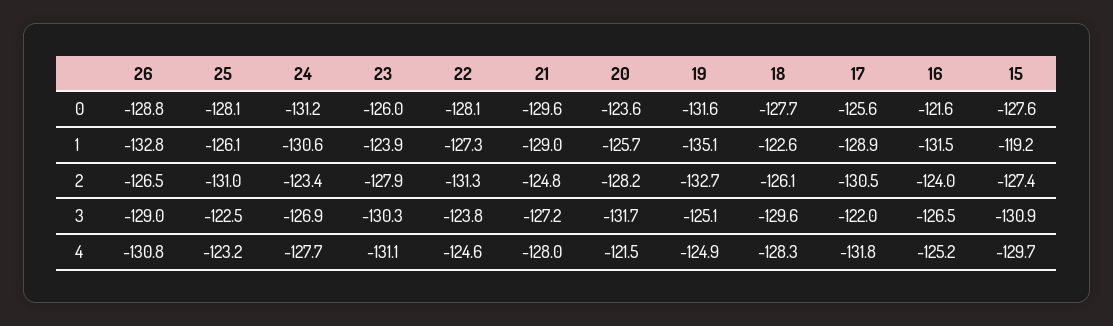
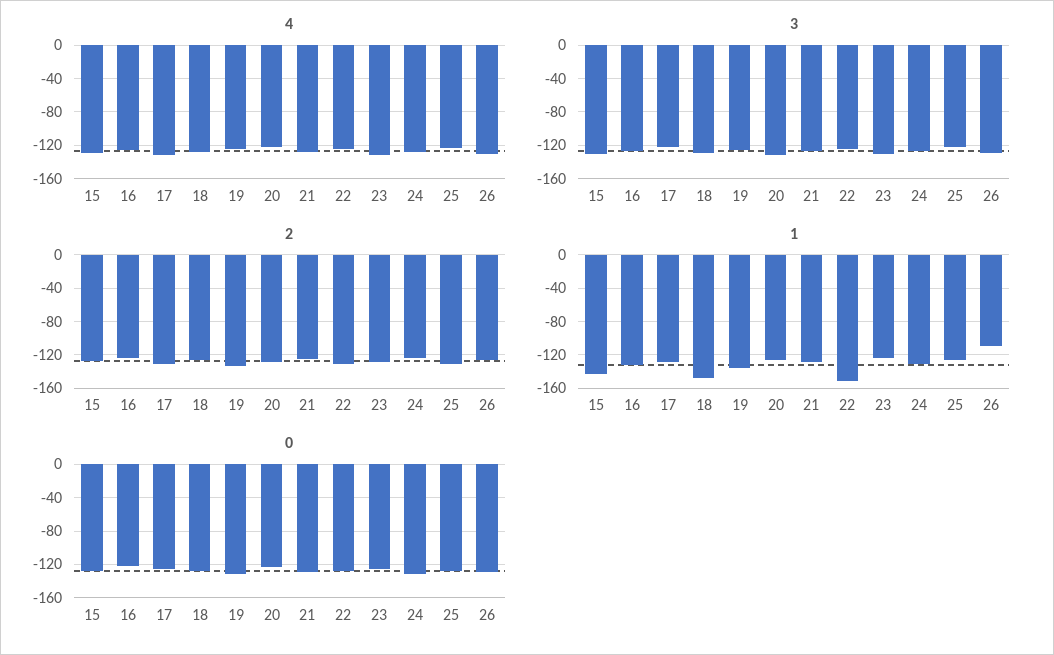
  {
    "0": {
      "26": -128.8,
      "25": -128.1,
      "24": -131.2,
      "23": -126,
      "22": -128.1,
      "21": -129.6,
      "20": -123.6,
      "19": -131.6,
      "18": -127.7,
      "17": -125.6,
      "16": -121.6,
      "15": -127.6
    },
    "1": {
-     "26": -132.8,
+     "26": -110,
      "25": -126.1,
      "24": -130.6,
      "23": -123.9,
-     "22": -127.3,
+     "22": -150,
      "21": -129,
      "20": -125.7,
      "19": -135.1,
-     "18": -122.6,
+     "18": -150,
      "17": -128.9,
      "16": -131.5,
-     "15": -119.2
+     "15": -140
    },
    "2": {
      "26": -126.5,
      "25": -131,
      "24": -123.4,
      "23": -127.9,
      "22": -131.3,
      "21": -124.8,
      "20": -128.2,
      "19": -132.7,
      "18": -126.1,
      "17": -130.5,
      "16": -124,
      "15": -127.4
    },
    "3": {
      "26": -129,
      "25": -122.5,
      "24": -126.9,
      "23": -130.3,
      "22": -123.8,
      "21": -127.2,
      "20": -131.7,
      "19": -125.1,
      "18": -129.6,
      "17": -122,
      "16": -126.5,
      "15": -130.9
    },
    "4": {
      "26": -130.8,
      "25": -123.2,
      "24": -127.7,
      "23": -131.1,
      "22": -124.6,
      "21": -128,
      "20": -121.5,
      "19": -124.9,
      "18": -128.3,
      "17": -131.8,
      "16": -125.2,
      "15": -129.7
    }
  }

